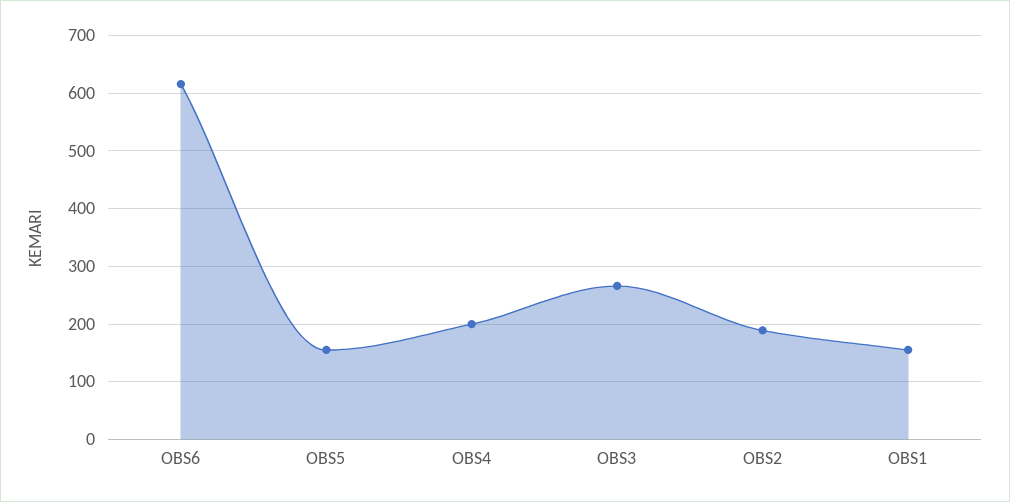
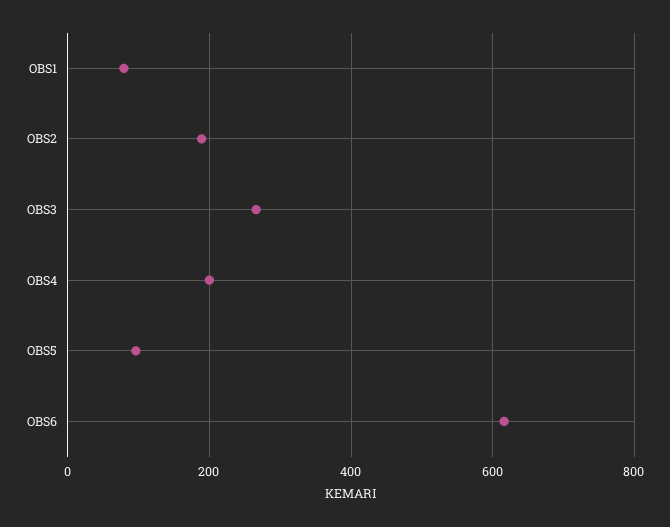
  {
    "OBS6": 620,
-   "OBS5": 160,
+   "OBS5": 100,
    "OBS4": 200,
    "OBS3": 260,
    "OBS2": 180,
-   "OBS1": 160
+   "OBS1": 80
  }

